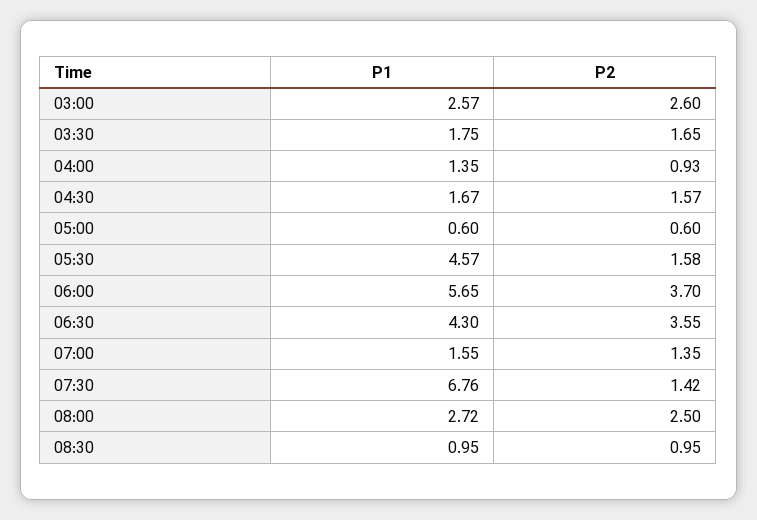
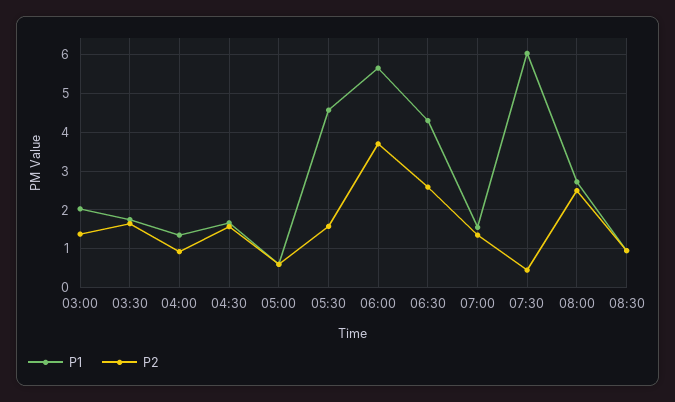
  {
    "P1": {
-     "03:00": 2.57,
+     "03:00": 2,
      "03:30": 1.75,
      "04:00": 1.35,
      "04:30": 1.67,
      "05:00": 0.6,
      "05:30": 4.57,
      "06:00": 5.65,
      "06:30": 4.3,
      "07:00": 1.55,
-     "07:30": 6.76,
+     "07:30": 6,
      "08:00": 2.72,
      "08:30": 0.95
    },
    "P2": {
-     "03:00": 2.6,
+     "03:00": 1.4,
      "03:30": 1.65,
      "04:00": 0.93,
      "04:30": 1.57,
      "05:00": 0.6,
      "05:30": 1.58,
      "06:00": 3.7,
-     "06:30": 3.55,
+     "06:30": 2.6,
      "07:00": 1.35,
-     "07:30": 1.42,
+     "07:30": 0.4,
      "08:00": 2.5,
      "08:30": 0.95
    }
  }

